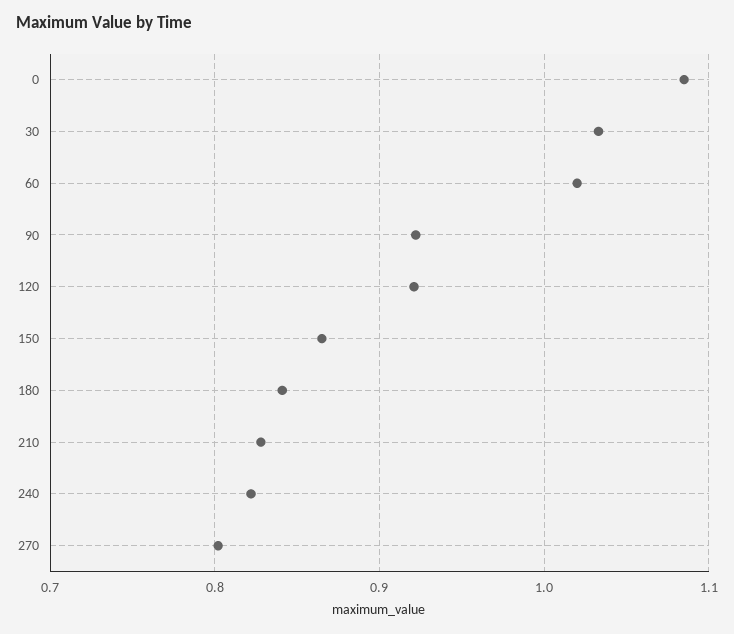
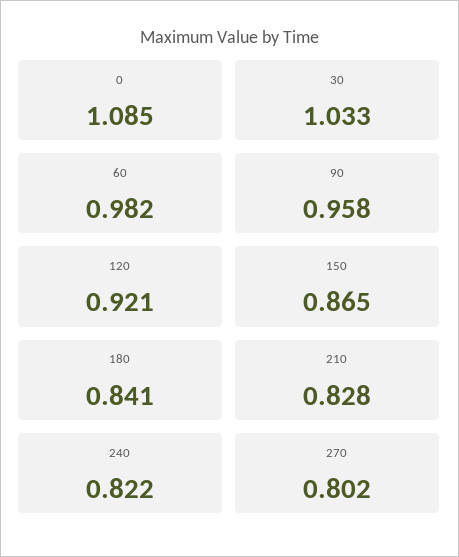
  {
    "0": 1.085,
    "30": 1.033,
-   "60": 1.02,
+   "60": 0.982,
-   "90": 0.92,
+   "90": 0.958,
    "120": 0.921,
    "150": 0.865,
    "180": 0.841,
    "210": 0.828,
    "240": 0.822,
    "270": 0.802
  }

